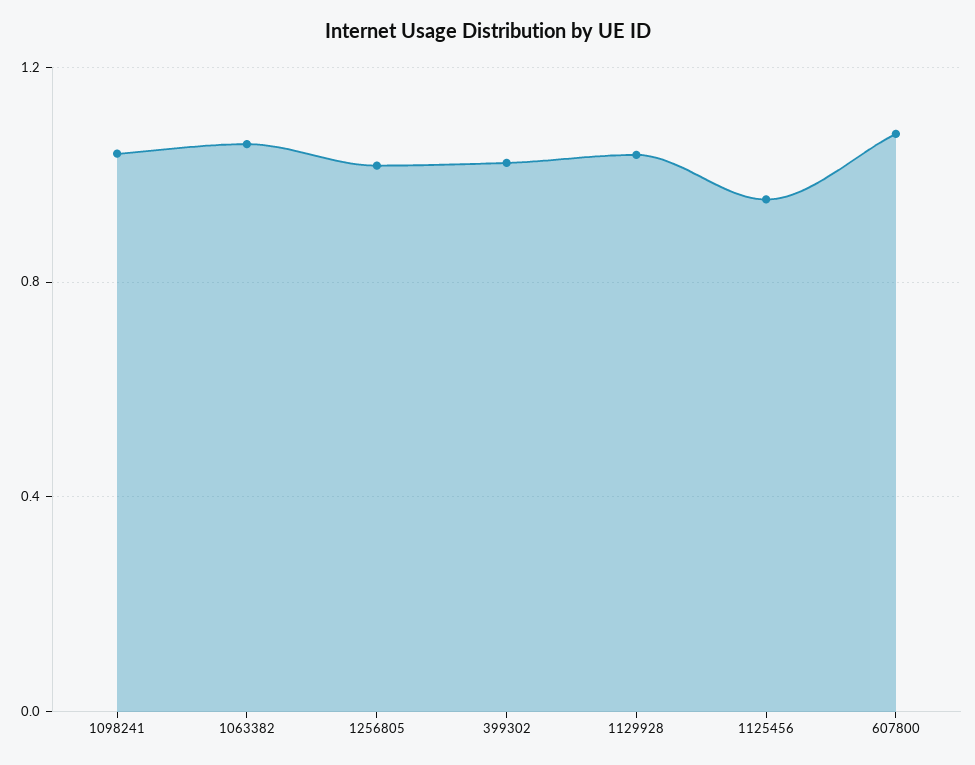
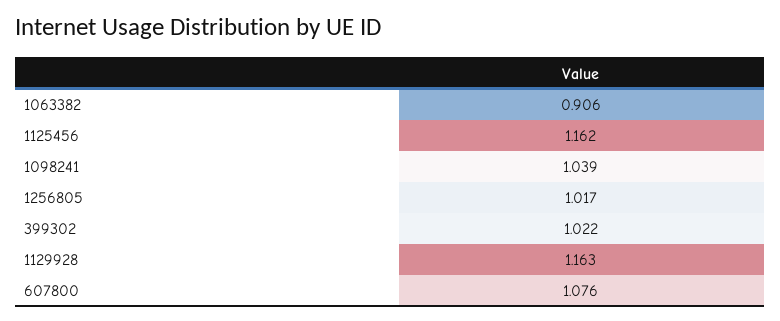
  {
    "1098241": 1.039,
-   "1063382": 1.05,
+   "1063382": 0.906,
    "1256805": 1.017,
    "399302": 1.022,
-   "1129928": 1.05,
+   "1129928": 1.163,
-   "1125456": 0.95,
+   "1125456": 1.162,
    "607800": 1.076
  }

